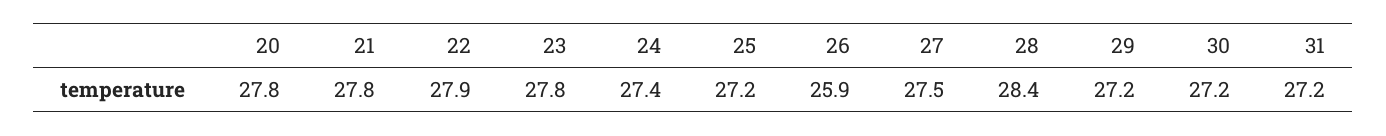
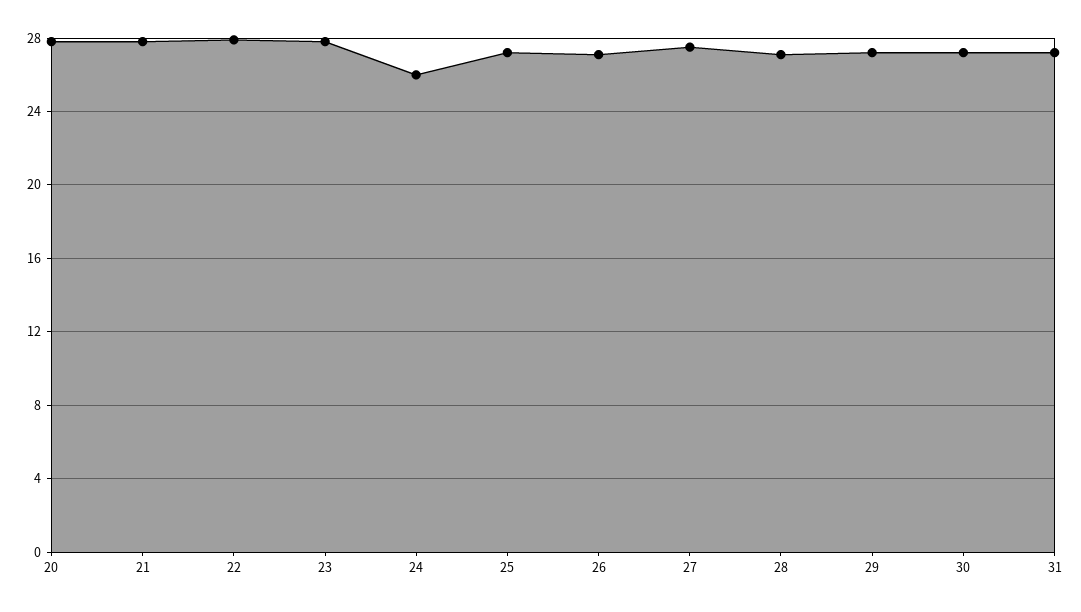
  {
    "20": 27.8,
    "21": 27.8,
    "22": 27.9,
    "23": 27.8,
-   "24": 27.4,
+   "24": 26,
    "25": 27.2,
-   "26": 25.9,
+   "26": 27,
    "27": 27.5,
-   "28": 28.4,
+   "28": 27,
    "29": 27.2,
    "30": 27.2,
    "31": 27.2
  }

